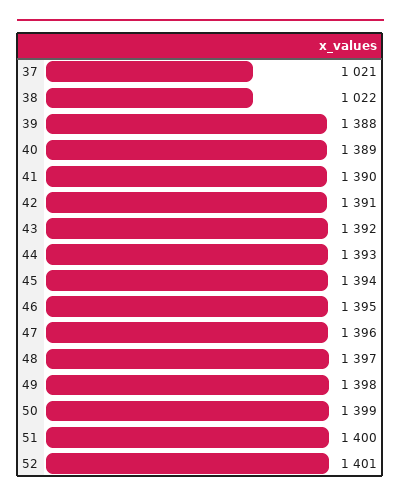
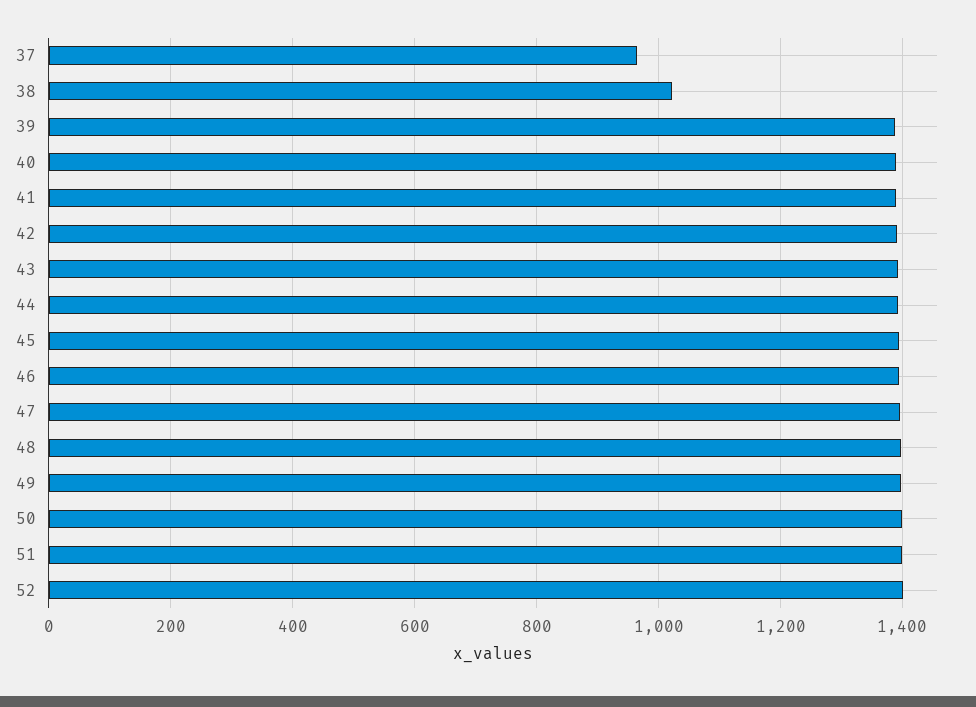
  {
-   "37": 1021,
+   "37": 960,
    "38": 1022,
    "39": 1388,
    "40": 1389,
    "41": 1390,
    "42": 1391,
    "43": 1392,
    "44": 1393,
    "45": 1394,
    "46": 1395,
    "47": 1396,
    "48": 1397,
    "49": 1398,
    "50": 1399,
    "51": 1400,
    "52": 1401
  }

